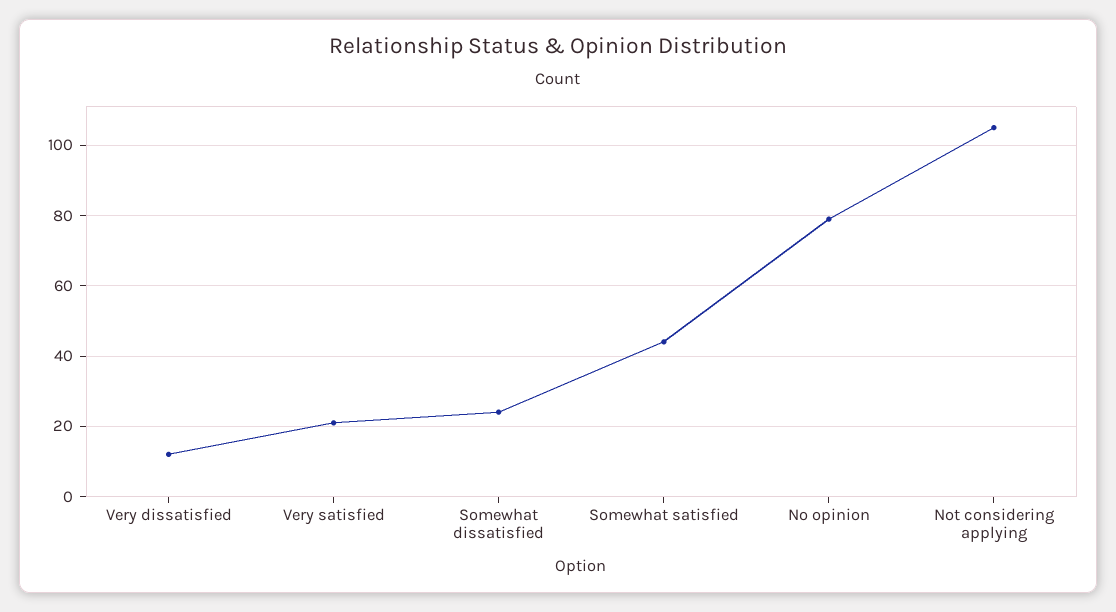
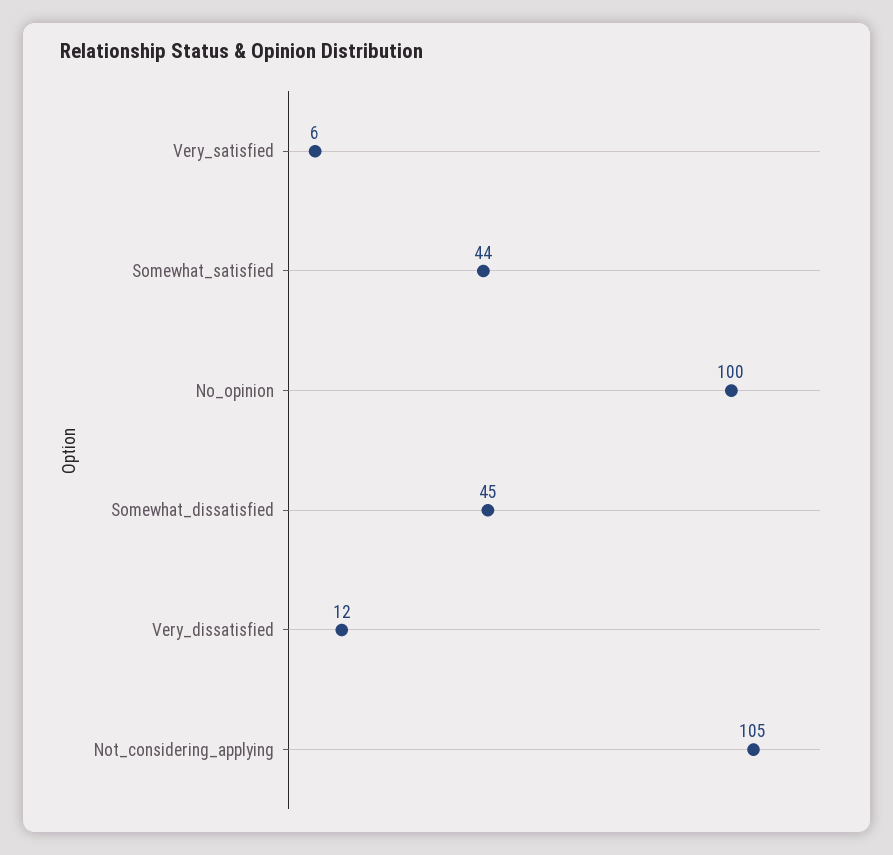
  {
    "Very dissatisfied": 12,
-   "Very satisfied": 20,
+   "Very satisfied": 6,
-   "Somewhat dissatisfied": 25,
+   "Somewhat dissatisfied": 45,
    "Somewhat satisfied": 44,
-   "No opinion": 80,
+   "No opinion": 100,
    "Not considering applying": 105
  }

